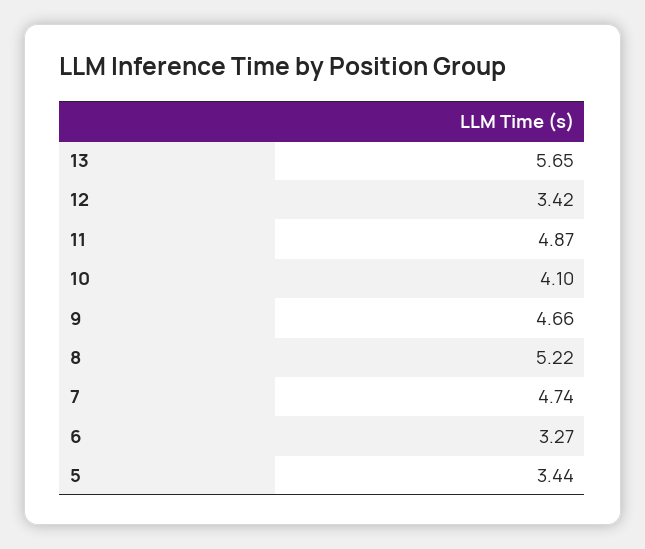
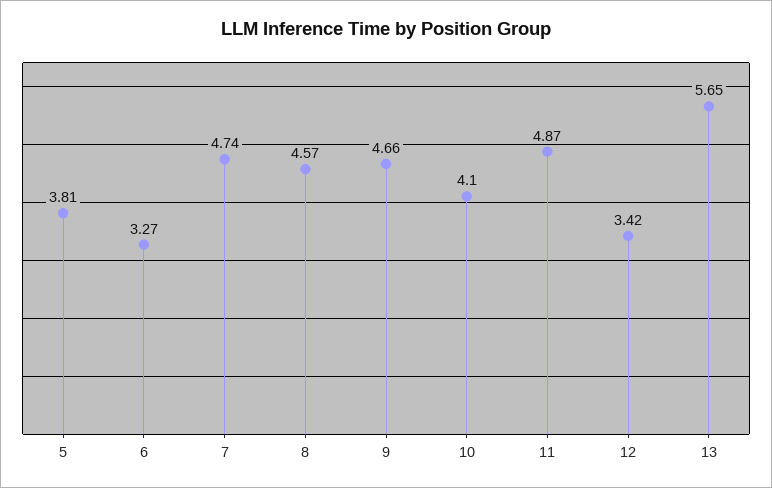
  {
    "13": 5.65,
    "12": 3.42,
    "11": 4.87,
    "10": 4.1,
    "9": 4.66,
-   "8": 5.22,
+   "8": 4.57,
    "7": 4.74,
    "6": 3.27,
-   "5": 3.44
+   "5": 3.81
  }

